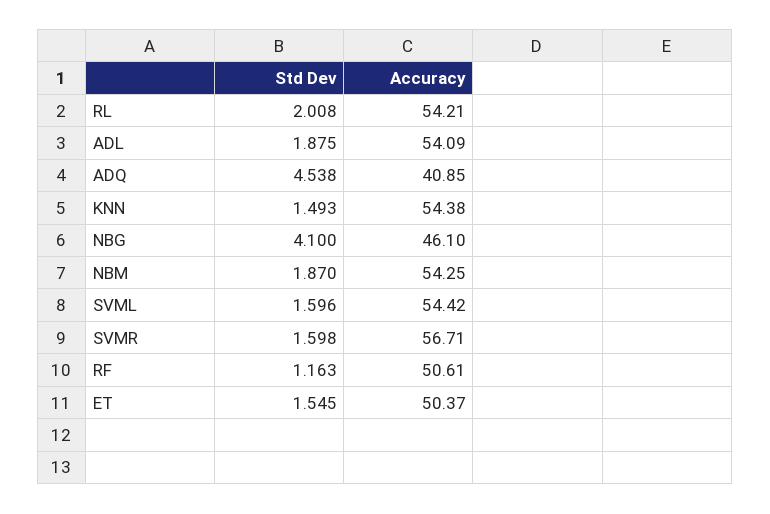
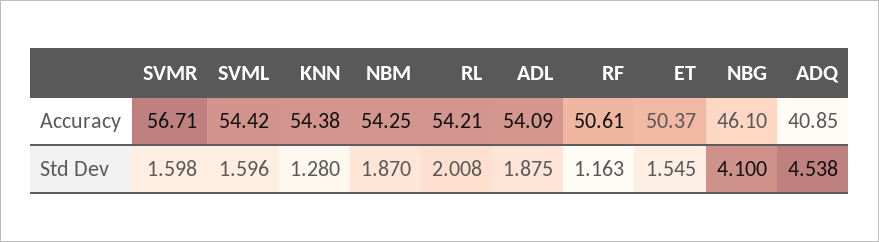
  {
    "Std Dev": {
      "RL": 2.008,
      "ADL": 1.875,
      "ADQ": 4.538,
-     "KNN": 1.493,
+     "KNN": 1.28,
      "NBG": 4.1,
      "NBM": 1.87,
      "SVML": 1.596,
      "SVMR": 1.598,
      "RF": 1.163,
      "ET": 1.545
    },
    "Accuracy": {
      "RL": 54.21,
      "ADL": 54.09,
      "ADQ": 40.85,
      "KNN": 54.38,
      "NBG": 46.1,
      "NBM": 54.25,
      "SVML": 54.42,
      "SVMR": 56.71,
      "RF": 50.61,
      "ET": 50.37
    }
  }

